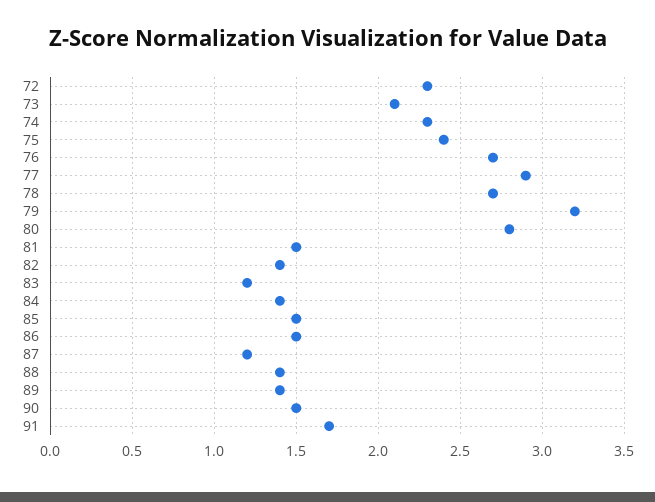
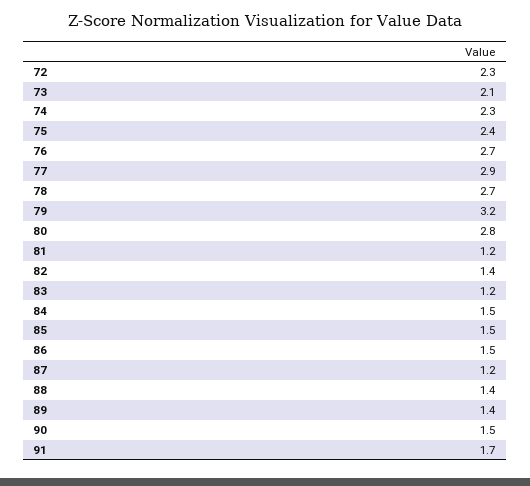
  {
    "72": 2.3,
    "73": 2.1,
    "74": 2.3,
    "75": 2.4,
    "76": 2.7,
    "77": 2.9,
    "78": 2.7,
    "79": 3.2,
    "80": 2.8,
-   "81": 1.5,
+   "81": 1.2,
    "82": 1.4,
    "83": 1.2,
-   "84": 1.4,
+   "84": 1.5,
    "85": 1.5,
    "86": 1.5,
    "87": 1.2,
    "88": 1.4,
    "89": 1.4,
    "90": 1.5,
    "91": 1.7
  }

